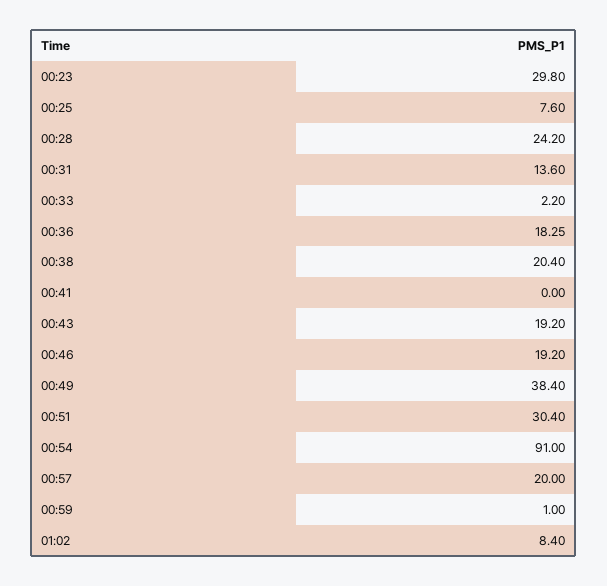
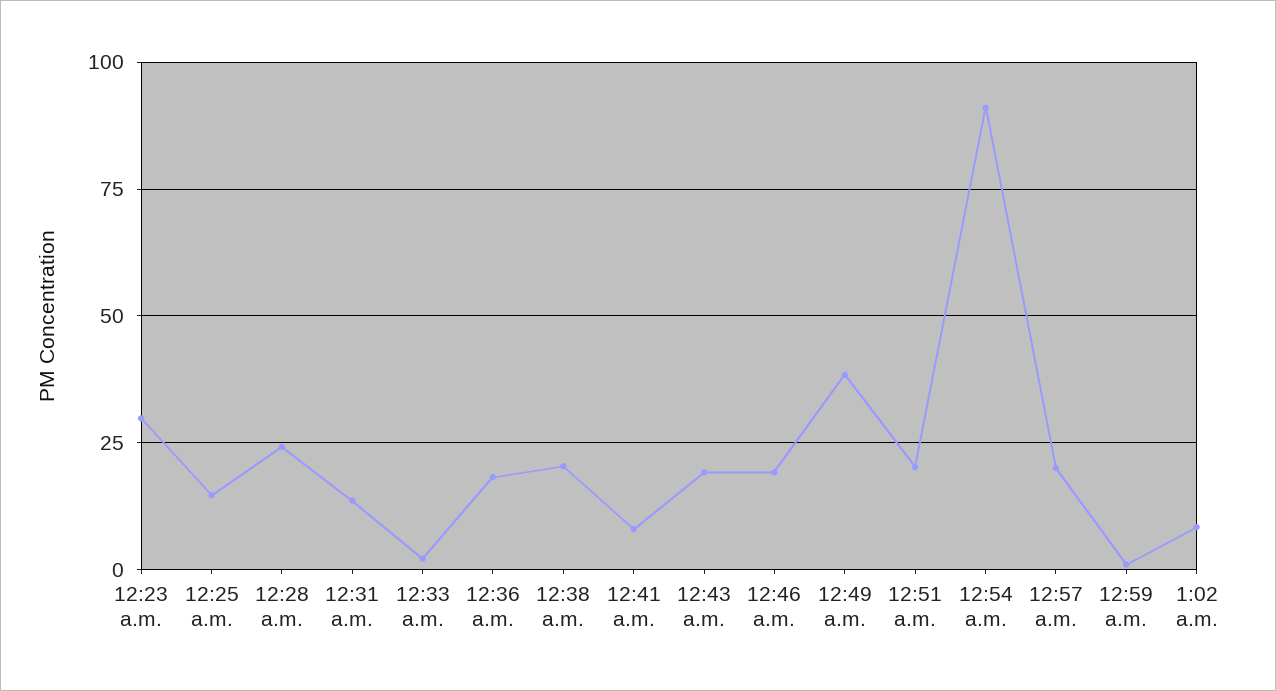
  {
    "00:23": 29.8,
-   "00:25": 7.6,
+   "00:25": 15,
    "00:28": 24.2,
    "00:31": 13.6,
    "00:33": 2.2,
    "00:36": 18.25,
    "00:38": 20.4,
-   "00:41": 0,
+   "00:41": 7.5,
    "00:43": 19.2,
    "00:46": 19.2,
    "00:49": 38.4,
-   "00:51": 30.4,
+   "00:51": 20,
    "00:54": 91,
    "00:57": 20,
    "00:59": 1,
    "01:02": 8.4
  }

